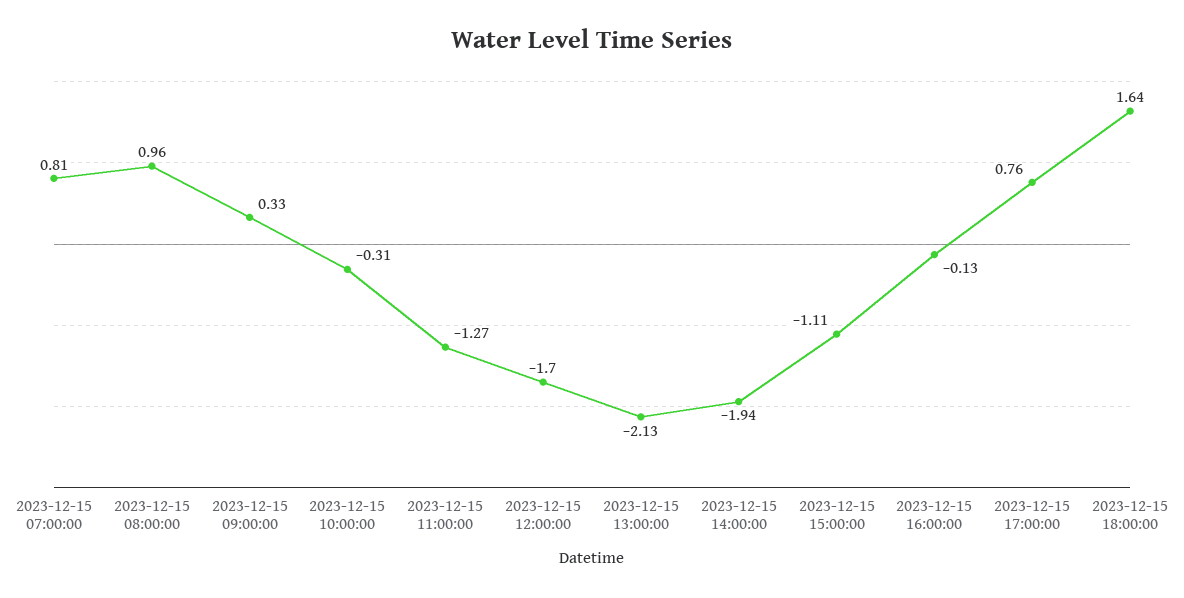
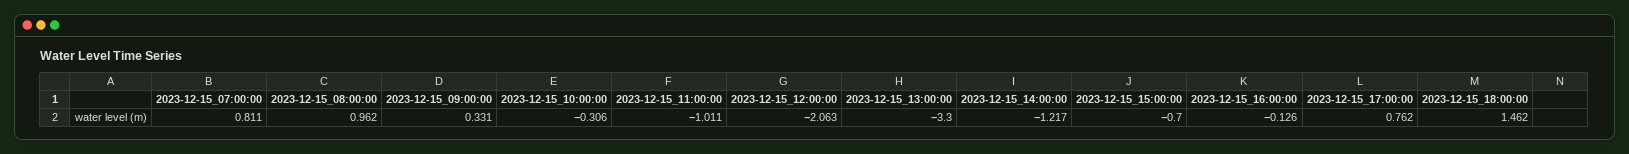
  {
    "2023-12-15 07:00:00": 0.811,
    "2023-12-15 08:00:00": 0.962,
    "2023-12-15 09:00:00": 0.331,
    "2023-12-15 10:00:00": -0.306,
-   "2023-12-15 11:00:00": -1.27,
+   "2023-12-15 11:00:00": -1.011,
-   "2023-12-15 12:00:00": -1.7,
+   "2023-12-15 12:00:00": -2.063,
-   "2023-12-15 13:00:00": -2.13,
+   "2023-12-15 13:00:00": -3.3,
-   "2023-12-15 14:00:00": -1.94,
+   "2023-12-15 14:00:00": -1.217,
-   "2023-12-15 15:00:00": -1.11,
+   "2023-12-15 15:00:00": -0.7,
    "2023-12-15 16:00:00": -0.126,
    "2023-12-15 17:00:00": 0.762,
-   "2023-12-15 18:00:00": 1.64
+   "2023-12-15 18:00:00": 1.462
  }

